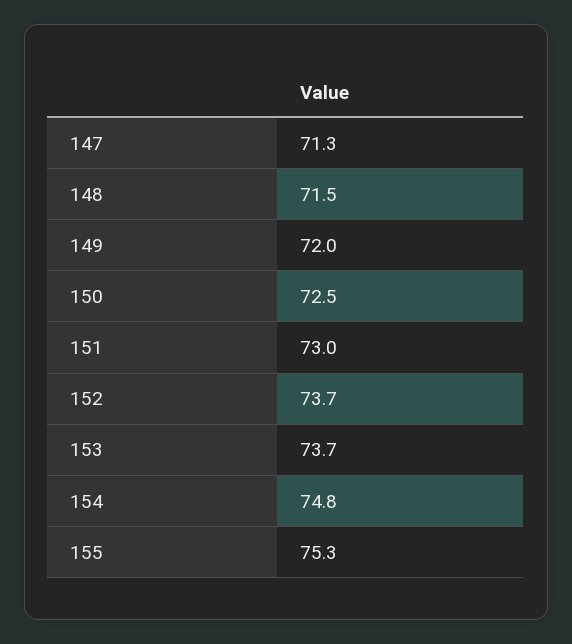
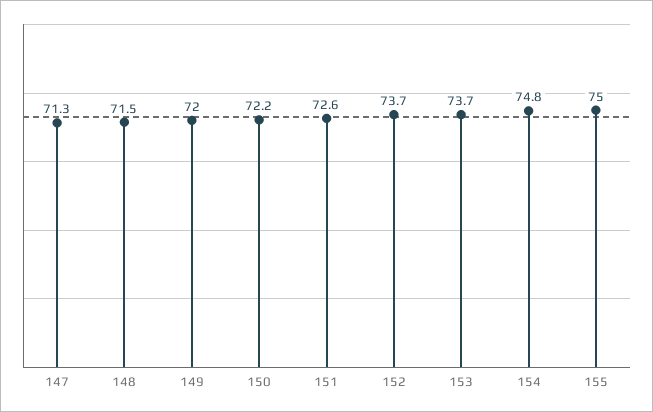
  {
    "147": 71.3,
    "148": 71.5,
    "149": 72,
-   "150": 72.5,
+   "150": 72.2,
-   "151": 73,
+   "151": 72.6,
    "152": 73.7,
    "153": 73.7,
    "154": 74.8,
-   "155": 75.3
+   "155": 75
  }

